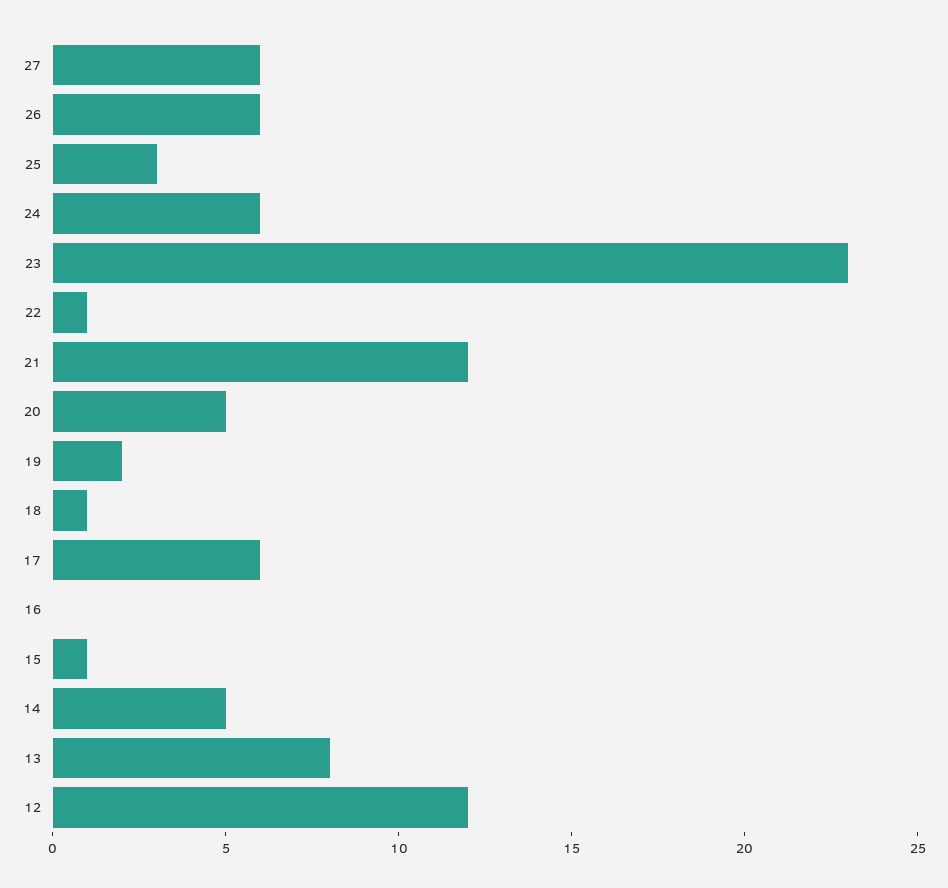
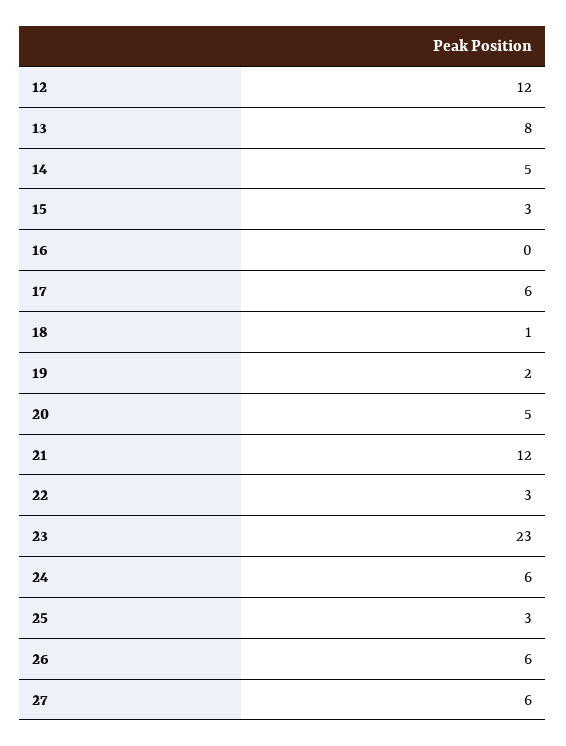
  {
    "27": 6,
    "26": 6,
    "25": 3,
    "24": 6,
    "23": 23,
-   "22": 1,
+   "22": 3,
    "21": 12,
    "20": 5,
    "19": 2,
    "18": 1,
    "17": 6,
    "16": 0,
-   "15": 1,
+   "15": 3,
    "14": 5,
    "13": 8,
    "12": 12
  }

